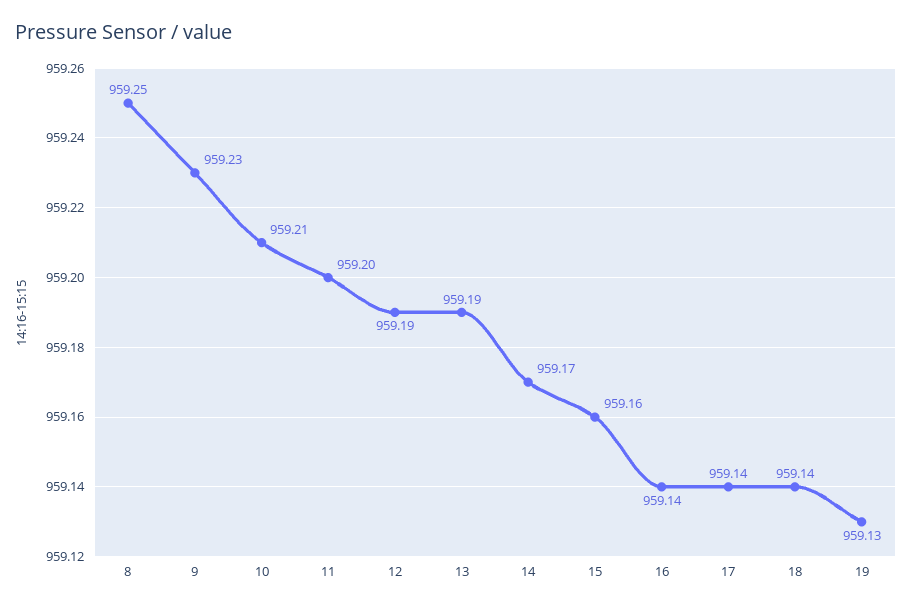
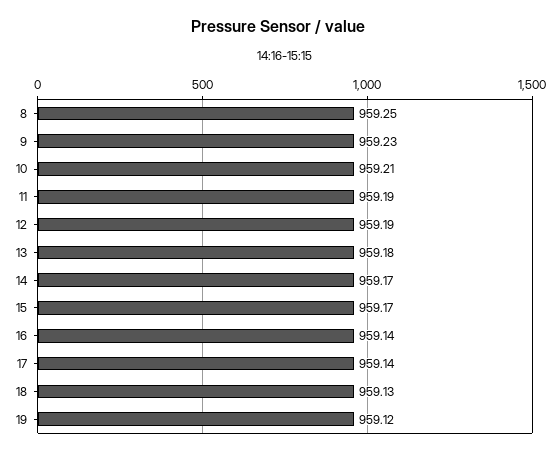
  {
    "8": 959.25,
    "9": 959.23,
    "10": 959.21,
-   "11": 959.2,
+   "11": 959.19,
    "12": 959.19,
-   "13": 959.19,
+   "13": 959.18,
    "14": 959.17,
-   "15": 959.16,
+   "15": 959.17,
    "16": 959.14,
    "17": 959.14,
-   "18": 959.14,
+   "18": 959.13,
-   "19": 959.13
+   "19": 959.12
  }

